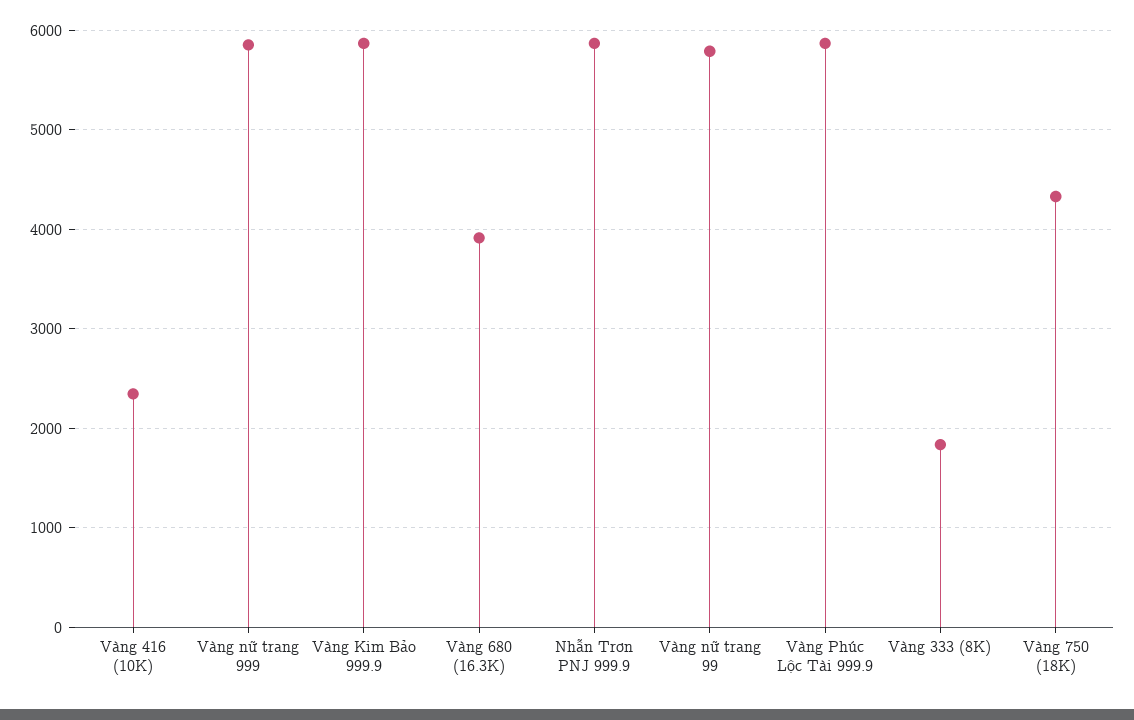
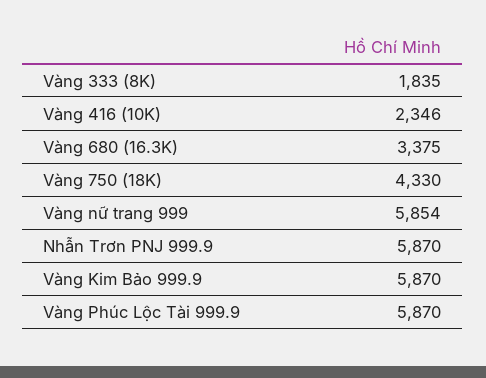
  {
    "Vàng 416 (10K)": 2346,
    "Vàng nữ trang 999": 5854,
    "Vàng Kim Bảo 999.9": 5870,
-   "Vàng 680 (16.3K)": 3900,
+   "Vàng 680 (16.3K)": 3375,
    "Nhẫn Trơn PNJ 999.9": 5870,
-   "Vàng nữ trang 99": 5800,
    "Vàng Phúc Lộc Tài 999.9": 5870,
    "Vàng 333 (8K)": 1835,
    "Vàng 750 (18K)": 4330
  }

